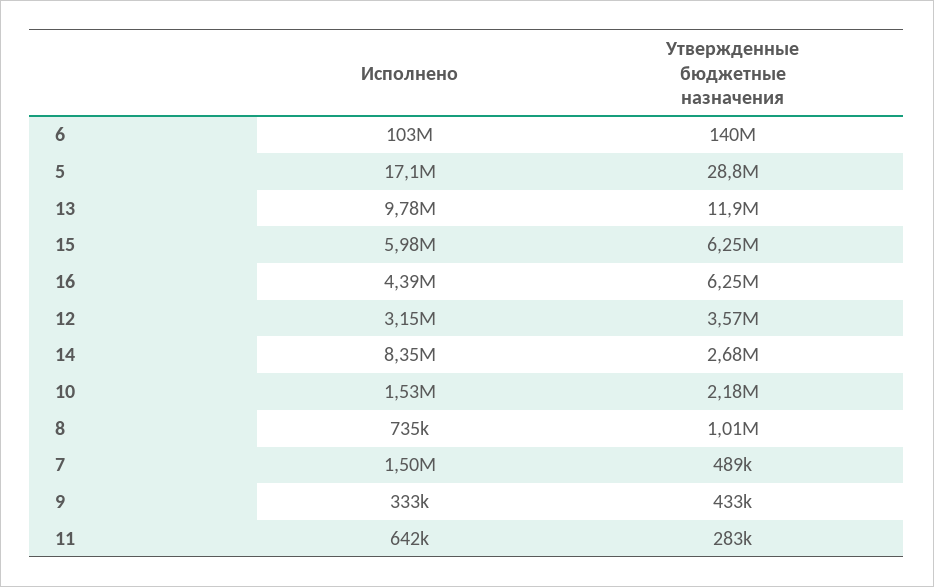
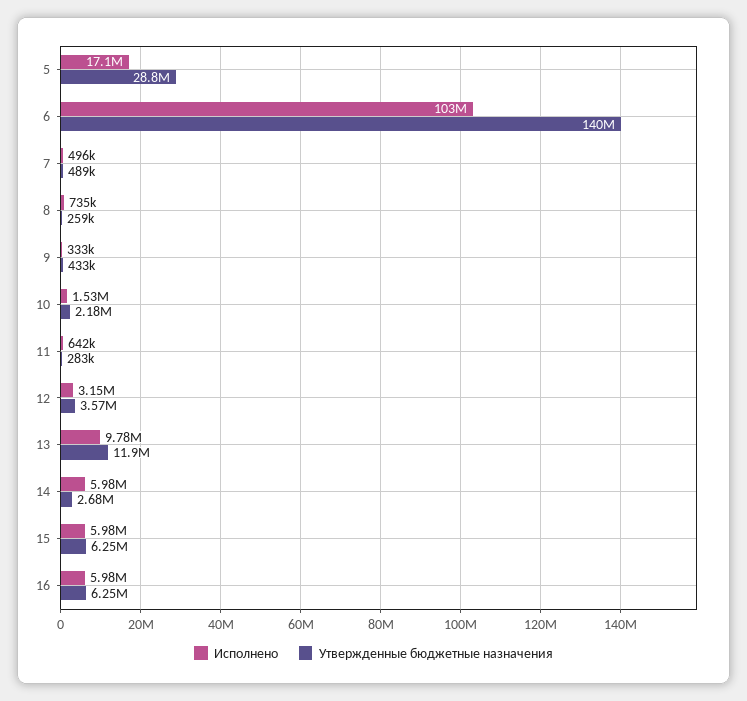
  {
    "Исполнено": {
      "6": 103000000,
      "5": 17100000,
      "13": 9780000,
      "15": 5980000,
-     "16": 4390000,
+     "16": 5980000,
      "12": 3150000,
-     "14": 8350000,
+     "14": 5980000,
      "10": 1530000,
      "8": 735000,
-     "7": 1500000,
+     "7": 496000,
      "9": 333000,
      "11": 642000
    },
    "Утвержденные бюджетные назначения": {
      "6": 140000000,
      "5": 28800000,
      "13": 11900000,
      "15": 6250000,
      "16": 6250000,
      "12": 3570000,
      "14": 2680000,
      "10": 2180000,
-     "8": 1010000,
+     "8": 259000,
      "7": 489000,
      "9": 433000,
      "11": 283000
    }
  }

